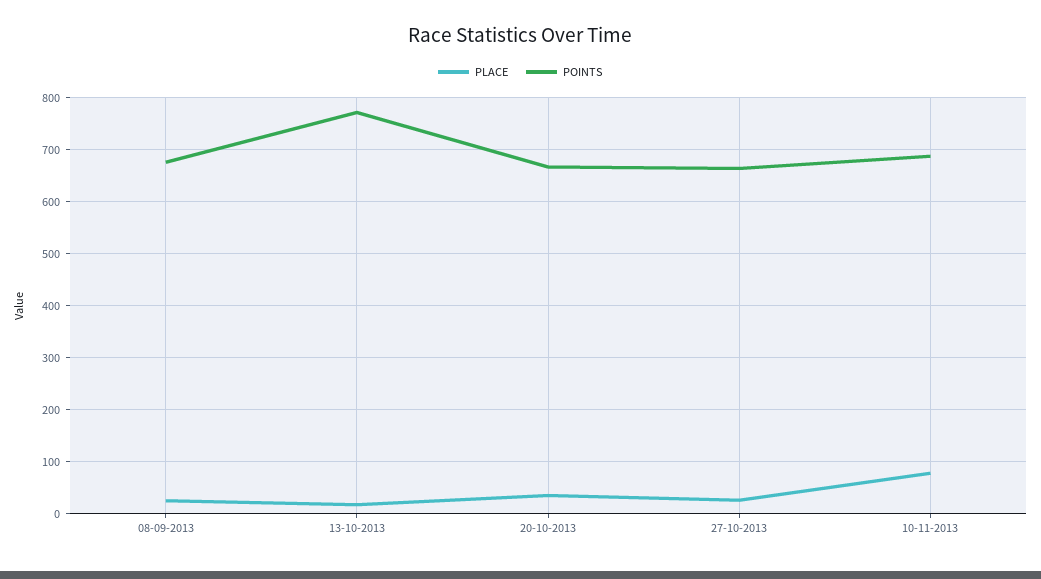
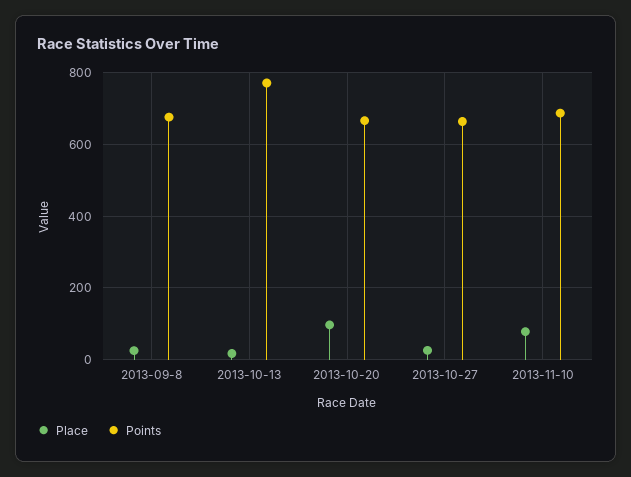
  {
    "PLACE": {
      "08-09-2013": 20,
      "13-10-2013": 20,
-     "20-10-2013": 40,
+     "20-10-2013": 100,
      "27-10-2013": 20,
      "10-11-2013": 80
    },
    "POINTS": {
      "08-09-2013": 680,
      "13-10-2013": 780,
      "20-10-2013": 660,
      "27-10-2013": 660,
      "10-11-2013": 680
    }
  }

